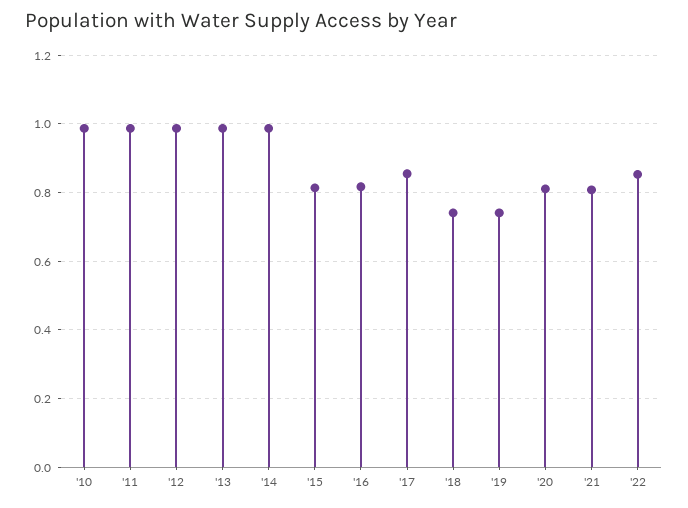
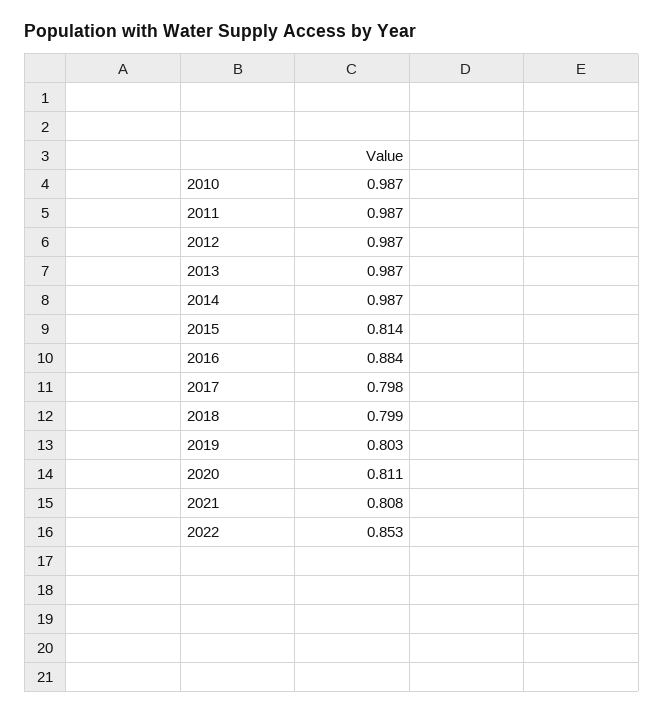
  {
    "'10": 0.987,
    "'11": 0.987,
    "'12": 0.987,
    "'13": 0.987,
    "'14": 0.987,
    "'15": 0.814,
-   "'16": 0.82,
+   "'16": 0.884,
-   "'17": 0.86,
+   "'17": 0.798,
-   "'18": 0.74,
+   "'18": 0.799,
-   "'19": 0.74,
+   "'19": 0.803,
    "'20": 0.811,
    "'21": 0.808,
    "'22": 0.853
  }

